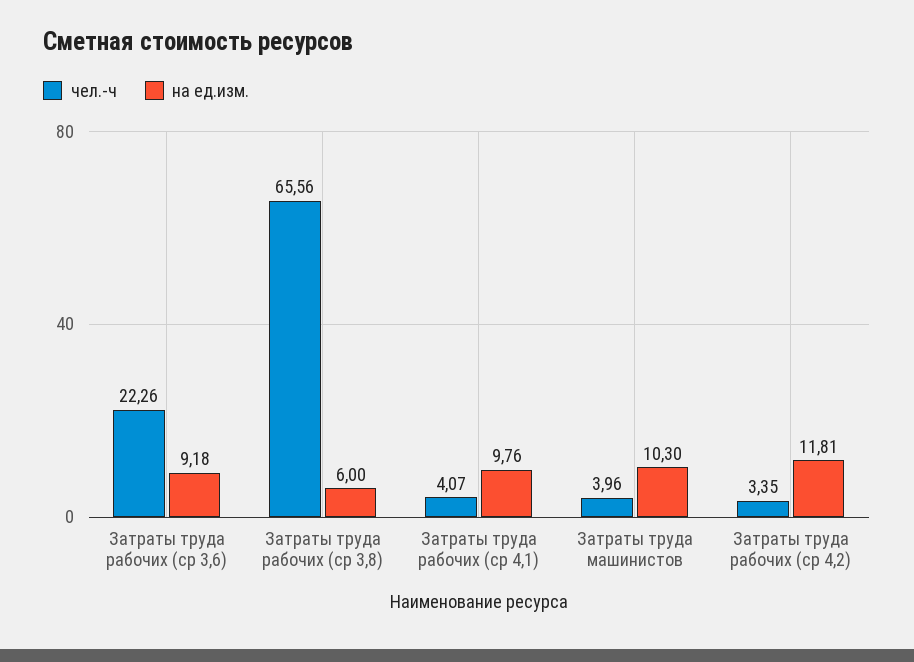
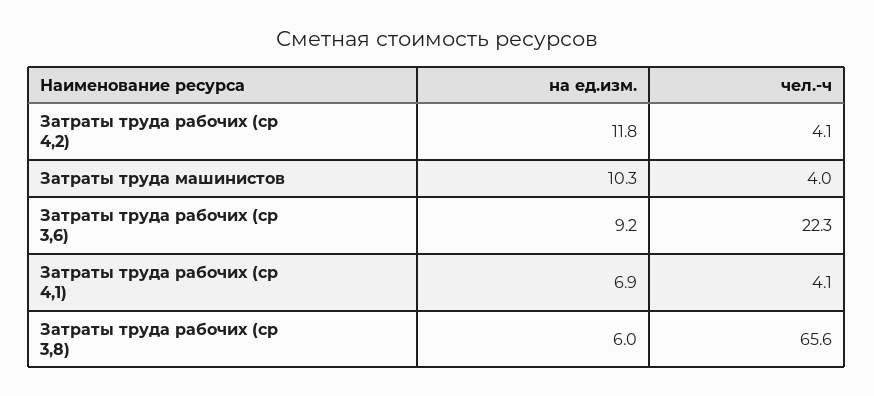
  {
    "чел.-ч": {
      "Затраты труда рабочих (ср 3,6)": 22.26,
      "Затраты труда рабочих (ср 3,8)": 65.56,
      "Затраты труда рабочих (ср 4,1)": 4.07,
      "Затраты труда машинистов": 3.96,
-     "Затраты труда рабочих (ср 4,2)": 3.35
+     "Затраты труда рабочих (ср 4,2)": 4.1
    },
    "на ед.изм.": {
      "Затраты труда рабочих (ср 3,6)": 9.18,
      "Затраты труда рабочих (ср 3,8)": 6,
-     "Затраты труда рабочих (ср 4,1)": 9.76,
+     "Затраты труда рабочих (ср 4,1)": 6.9,
      "Затраты труда машинистов": 10.3,
      "Затраты труда рабочих (ср 4,2)": 11.81
    }
  }

